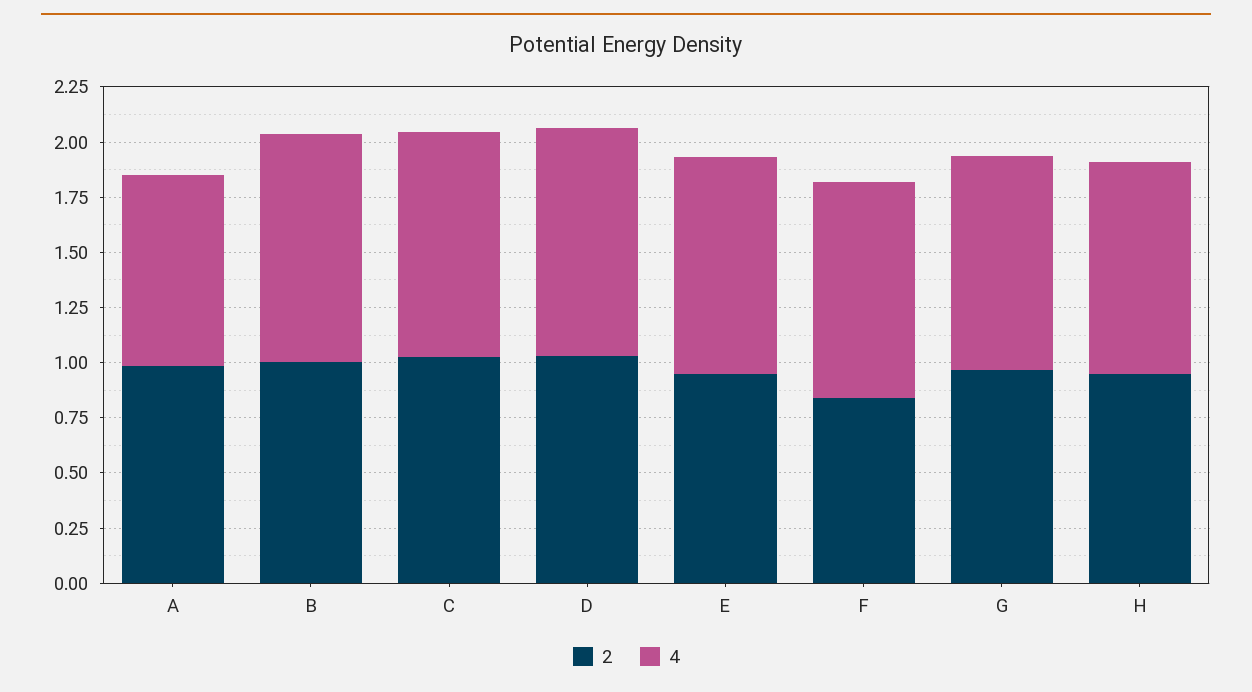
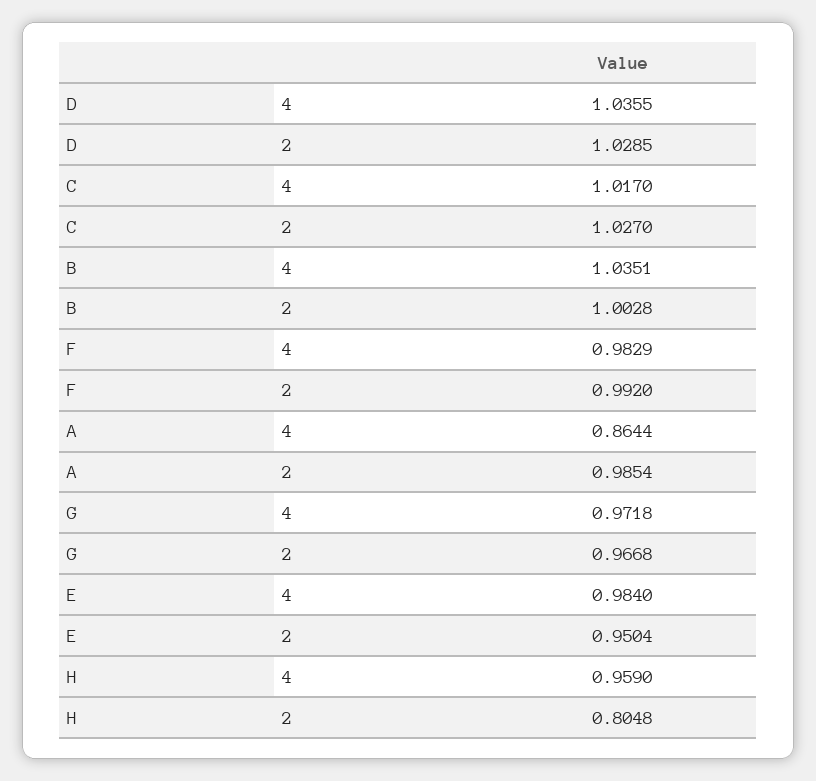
  {
    "2": {
      "A": 0.9854,
      "B": 1.0028,
      "C": 1.027,
      "D": 1.0285,
      "E": 0.9504,
-     "F": 0.85,
+     "F": 0.992,
      "G": 0.9668,
-     "H": 0.95
+     "H": 0.8048
    },
    "4": {
      "A": 0.8644,
      "B": 1.0351,
      "C": 1.017,
      "D": 1.0355,
      "E": 0.984,
      "F": 0.9829,
      "G": 0.9718,
      "H": 0.959
    }
  }

